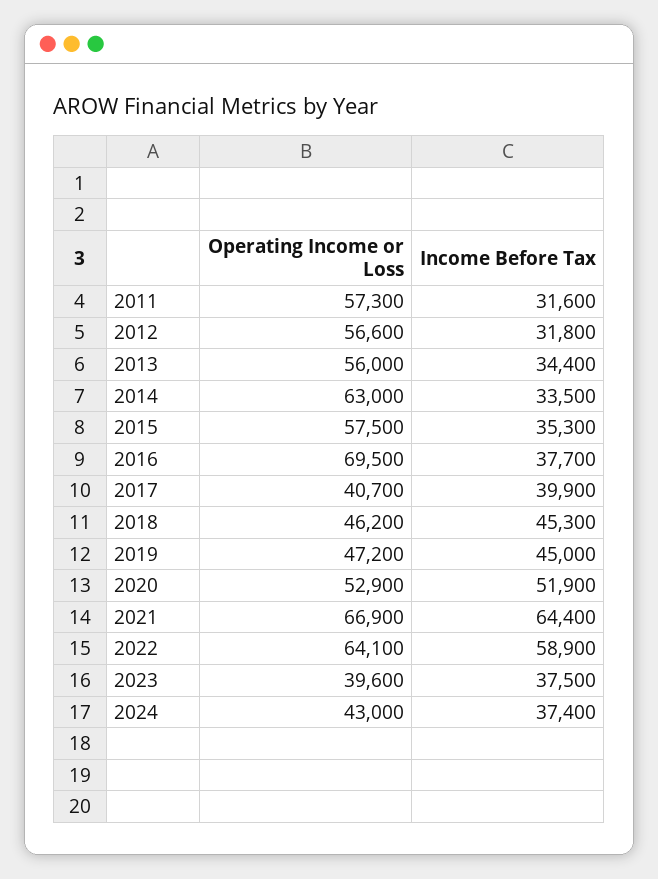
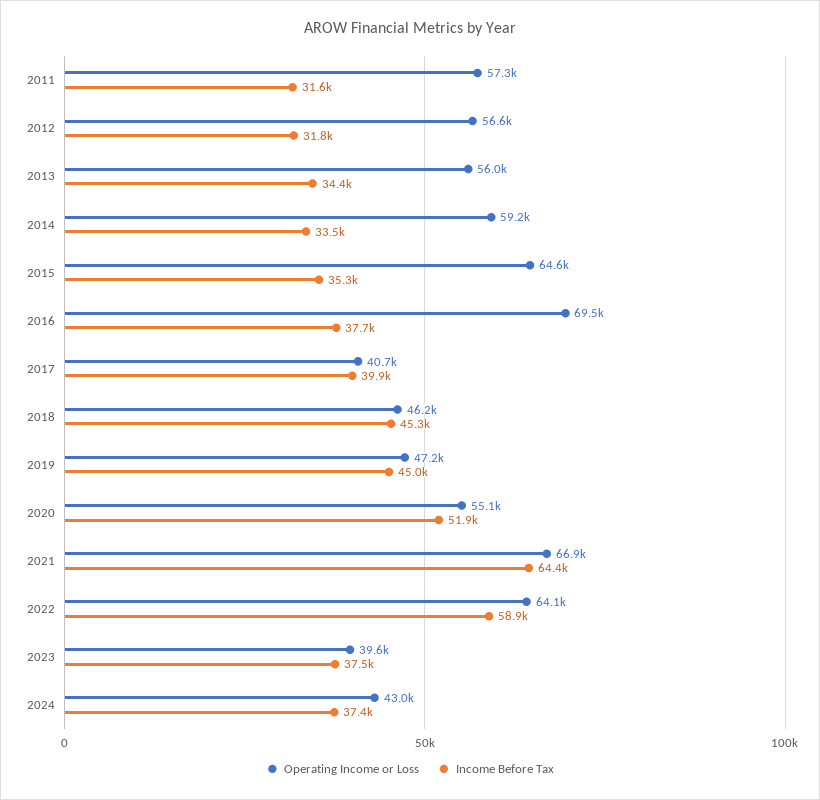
  {
    "Operating Income or Loss": {
      "2011": 57300,
      "2012": 56600,
      "2013": 56000,
-     "2014": 63000,
+     "2014": 59200,
-     "2015": 57500,
+     "2015": 64600,
      "2016": 69500,
      "2017": 40700,
      "2018": 46200,
      "2019": 47200,
-     "2020": 52900,
+     "2020": 55100,
      "2021": 66900,
      "2022": 64100,
      "2023": 39600,
      "2024": 43000
    },
    "Income Before Tax": {
      "2011": 31600,
      "2012": 31800,
      "2013": 34400,
      "2014": 33500,
      "2015": 35300,
      "2016": 37700,
      "2017": 39900,
      "2018": 45300,
      "2019": 45000,
      "2020": 51900,
      "2021": 64400,
      "2022": 58900,
      "2023": 37500,
      "2024": 37400
    }
  }

